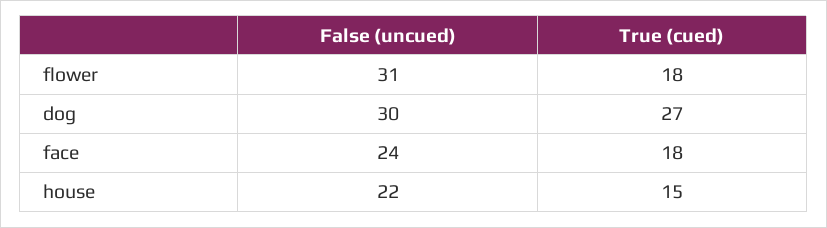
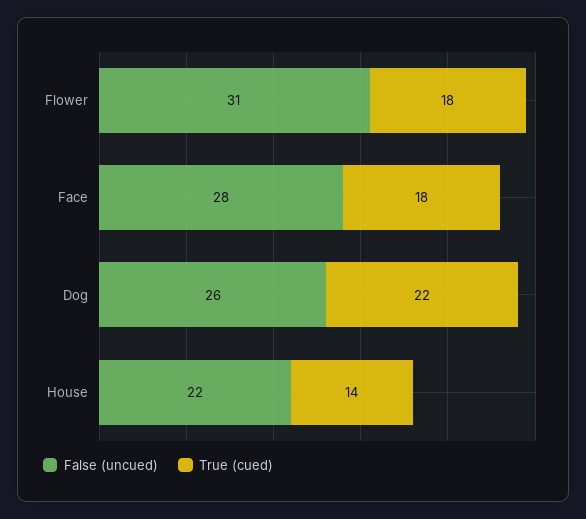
  {
    "False (uncued)": {
      "flower": 31,
-     "dog": 30,
+     "dog": 26,
-     "face": 24,
+     "face": 28,
      "house": 22
    },
    "True (cued)": {
      "flower": 18,
-     "dog": 27,
+     "dog": 22,
      "face": 18,
-     "house": 15
+     "house": 14
    }
  }

